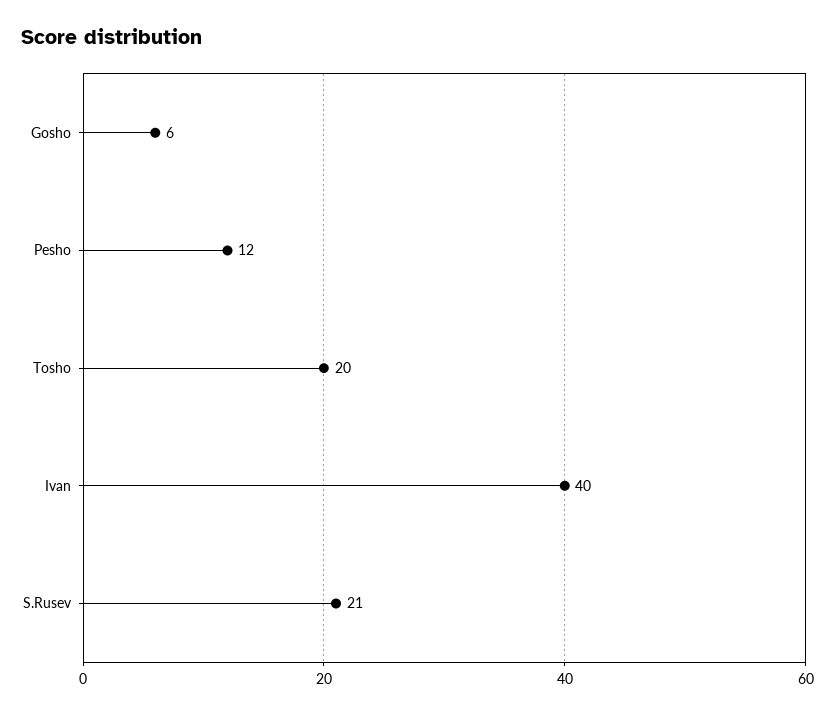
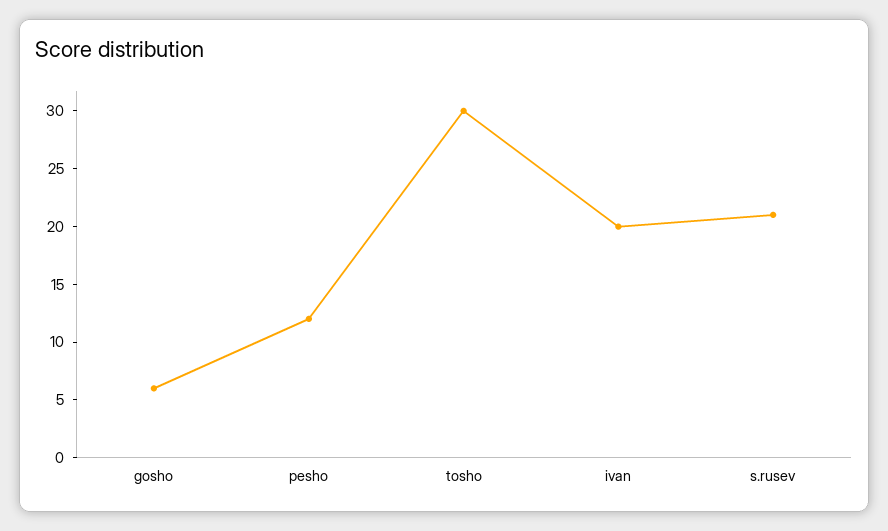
  {
    "Gosho": 6,
    "Pesho": 12,
-   "Tosho": 20,
+   "Tosho": 30,
-   "Ivan": 40,
+   "Ivan": 20,
    "S.Rusev": 21
  }

